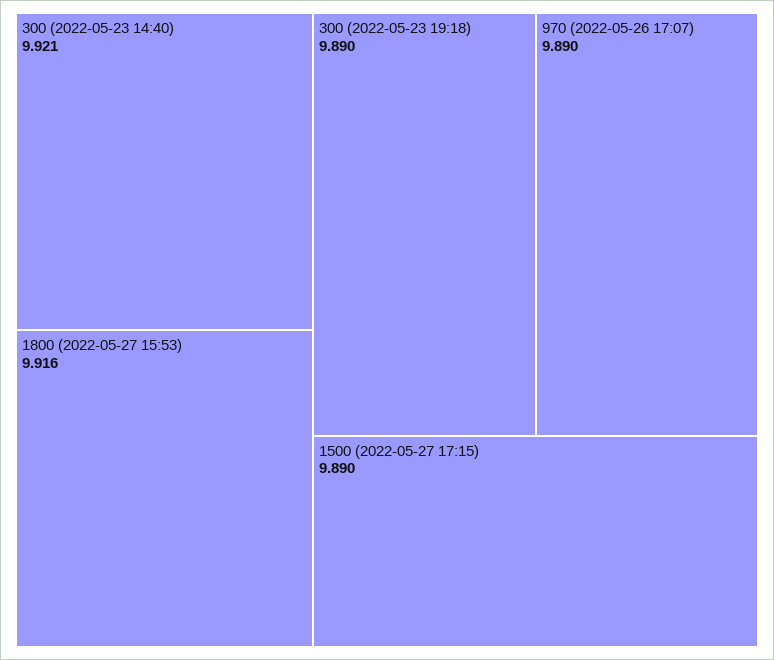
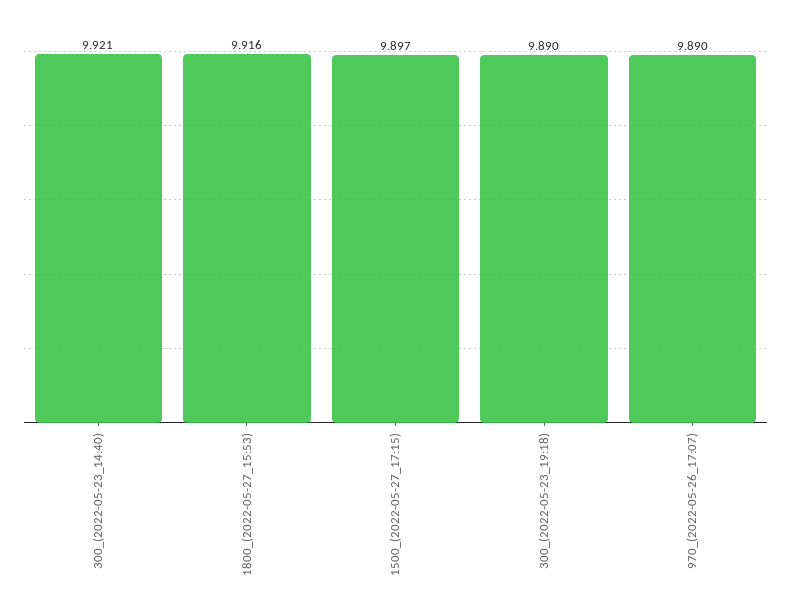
  {
    "300 (2022-05-23 14:40)": 9.921,
    "1800 (2022-05-27 15:53)": 9.916,
    "300 (2022-05-23 19:18)": 9.89,
    "970 (2022-05-26 17:07)": 9.89,
-   "1500 (2022-05-27 17:15)": 9.89
+   "1500 (2022-05-27 17:15)": 9.897
  }

